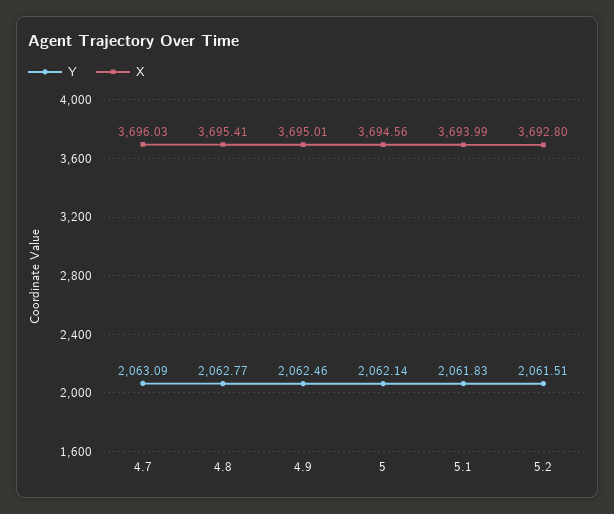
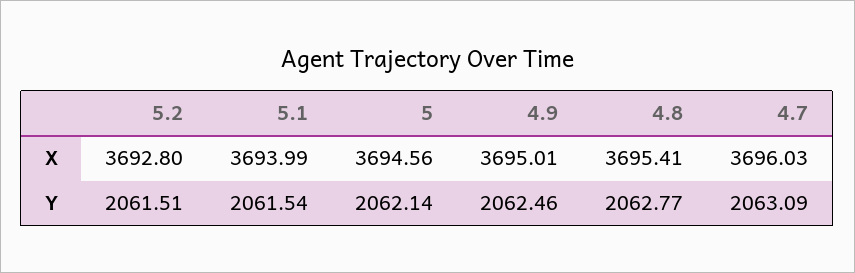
  {
    "Y": {
      "4.7": 2063.09,
      "4.8": 2062.77,
      "4.9": 2062.46,
      "5": 2062.14,
-     "5.1": 2061.83,
+     "5.1": 2061.54,
      "5.2": 2061.51
    },
    "X": {
      "4.7": 3696.03,
      "4.8": 3695.41,
      "4.9": 3695.01,
      "5": 3694.56,
      "5.1": 3693.99,
      "5.2": 3692.8
    }
  }

